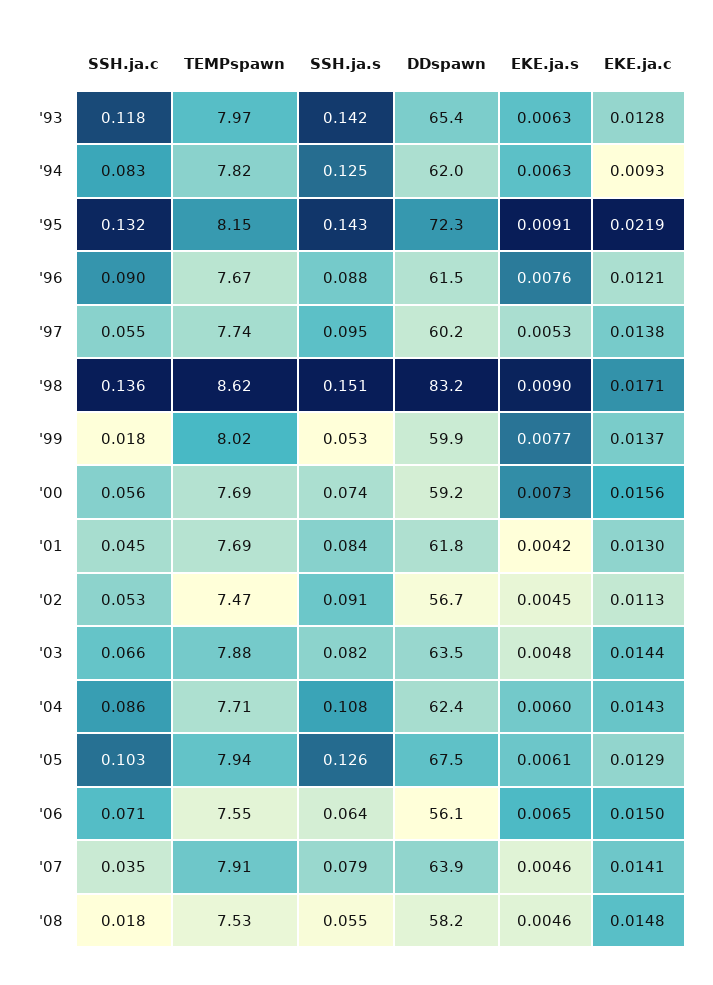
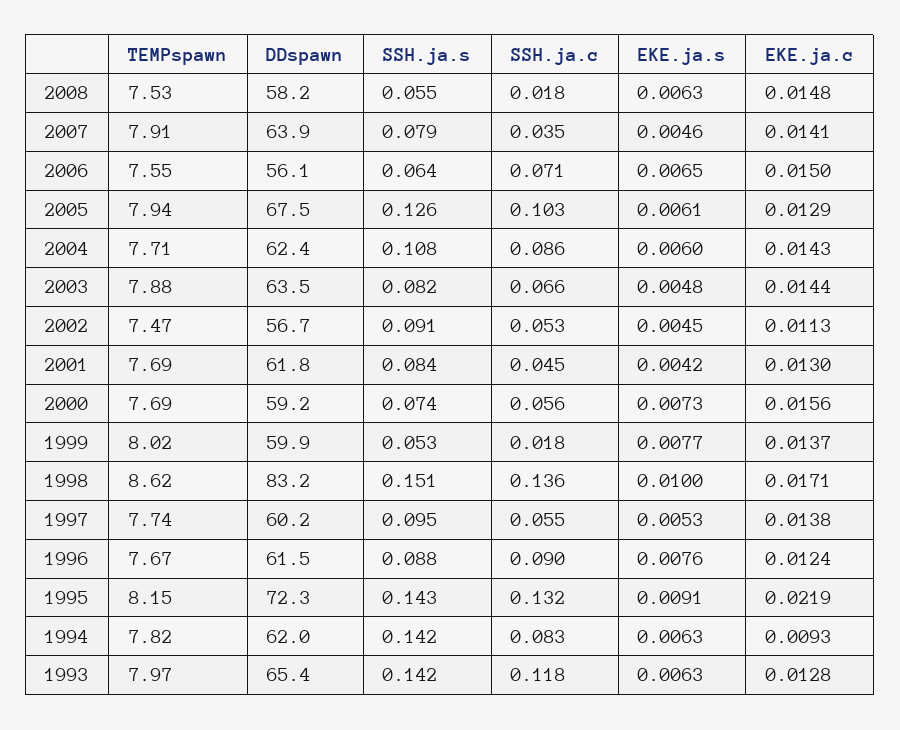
  {
    "SSH.ja.c": {
      "'93": 0.118,
      "'94": 0.083,
      "'95": 0.132,
      "'96": 0.09,
      "'97": 0.055,
      "'98": 0.136,
      "'99": 0.018,
      "'00": 0.056,
      "'01": 0.045,
      "'02": 0.053,
      "'03": 0.066,
      "'04": 0.086,
      "'05": 0.103,
      "'06": 0.071,
      "'07": 0.035,
      "'08": 0.018
    },
    "TEMPspawn": {
      "'93": 7.97,
      "'94": 7.82,
      "'95": 8.15,
      "'96": 7.67,
      "'97": 7.74,
      "'98": 8.62,
      "'99": 8.02,
      "'00": 7.69,
      "'01": 7.69,
      "'02": 7.47,
      "'03": 7.88,
      "'04": 7.71,
      "'05": 7.94,
      "'06": 7.55,
      "'07": 7.91,
      "'08": 7.53
    },
    "SSH.ja.s": {
      "'93": 0.142,
-     "'94": 0.125,
+     "'94": 0.142,
      "'95": 0.143,
      "'96": 0.088,
      "'97": 0.095,
      "'98": 0.151,
      "'99": 0.053,
      "'00": 0.074,
      "'01": 0.084,
      "'02": 0.091,
      "'03": 0.082,
      "'04": 0.108,
      "'05": 0.126,
      "'06": 0.064,
      "'07": 0.079,
      "'08": 0.055
    },
    "DDspawn": {
      "'93": 65.4,
      "'94": 62,
      "'95": 72.3,
      "'96": 61.5,
      "'97": 60.2,
      "'98": 83.2,
      "'99": 59.9,
      "'00": 59.2,
      "'01": 61.8,
      "'02": 56.7,
      "'03": 63.5,
      "'04": 62.4,
      "'05": 67.5,
      "'06": 56.1,
      "'07": 63.9,
      "'08": 58.2
    },
    "EKE.ja.s": {
      "'93": 0.0063,
      "'94": 0.0063,
      "'95": 0.0091,
      "'96": 0.0076,
      "'97": 0.0053,
-     "'98": 0.009,
+     "'98": 0.01,
      "'99": 0.0077,
      "'00": 0.0073,
      "'01": 0.0042,
      "'02": 0.0045,
      "'03": 0.0048,
      "'04": 0.006,
      "'05": 0.0061,
      "'06": 0.0065,
      "'07": 0.0046,
-     "'08": 0.0046
+     "'08": 0.0063
    },
    "EKE.ja.c": {
      "'93": 0.0128,
      "'94": 0.0093,
      "'95": 0.0219,
-     "'96": 0.0121,
+     "'96": 0.0124,
      "'97": 0.0138,
      "'98": 0.0171,
      "'99": 0.0137,
      "'00": 0.0156,
      "'01": 0.013,
      "'02": 0.0113,
      "'03": 0.0144,
      "'04": 0.0143,
      "'05": 0.0129,
      "'06": 0.015,
      "'07": 0.0141,
      "'08": 0.0148
    }
  }

